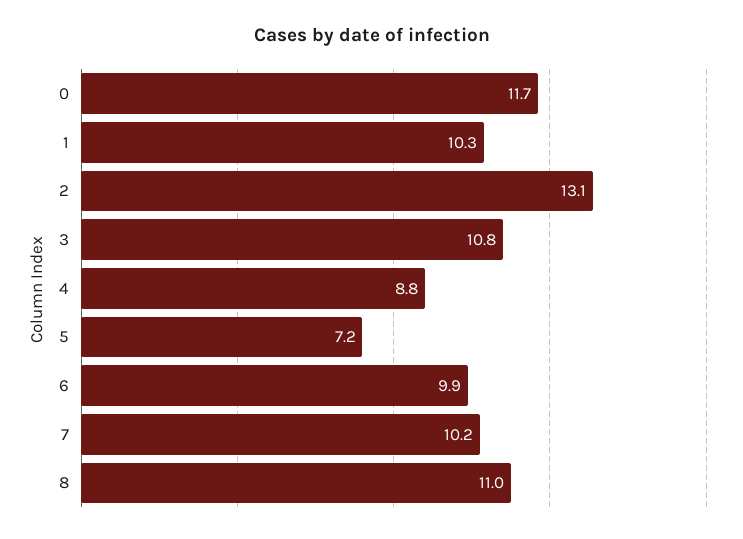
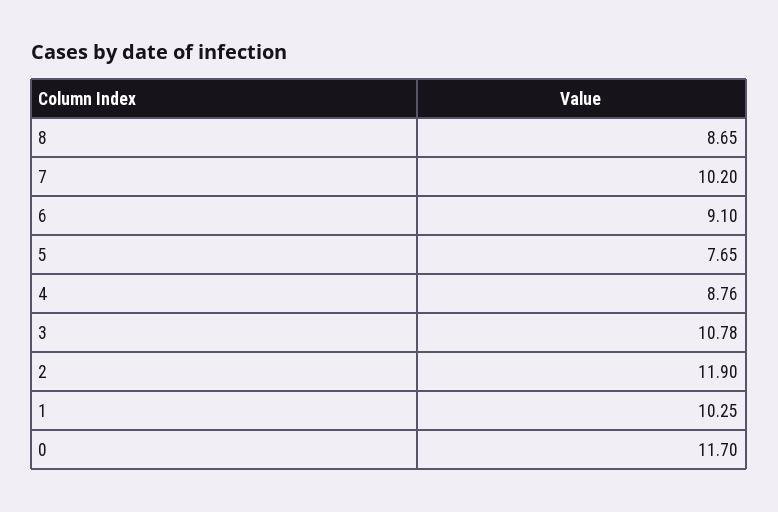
  {
    "0": 11.7,
    "1": 10.25,
-   "2": 13.1,
+   "2": 11.9,
    "3": 10.78,
    "4": 8.76,
-   "5": 7.2,
+   "5": 7.65,
-   "6": 9.9,
+   "6": 9.1,
    "7": 10.2,
-   "8": 11
+   "8": 8.65
  }

